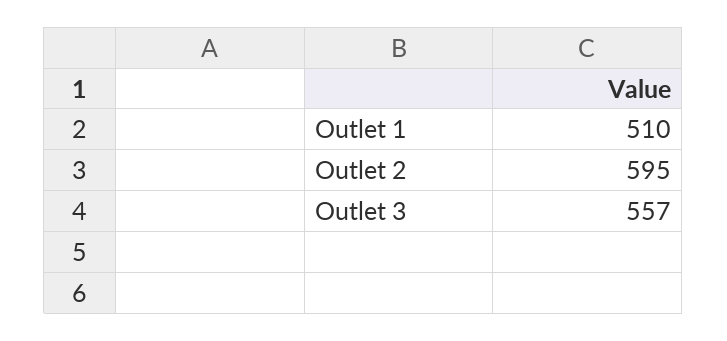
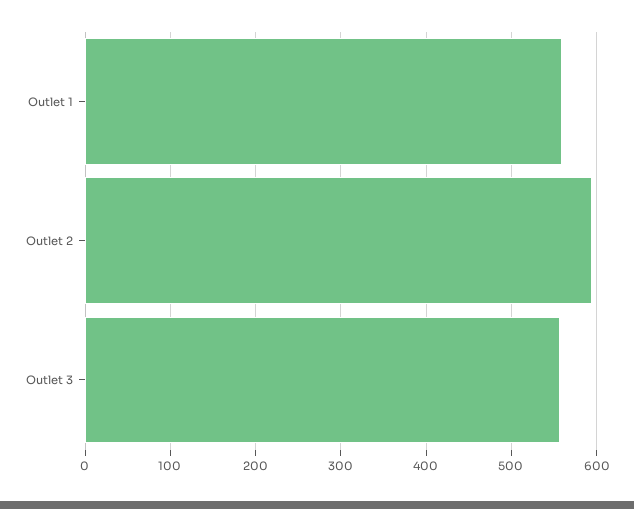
  {
-   "Outlet 1": 510,
+   "Outlet 1": 560,
    "Outlet 2": 595,
    "Outlet 3": 557
  }

